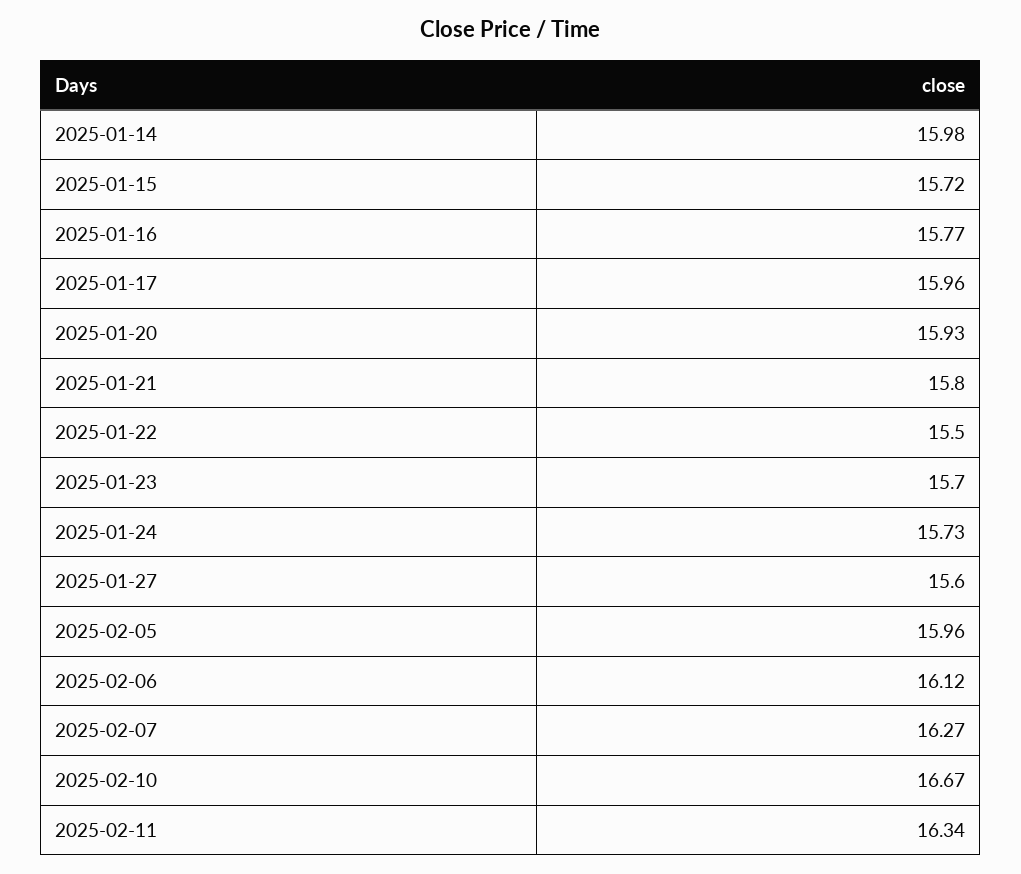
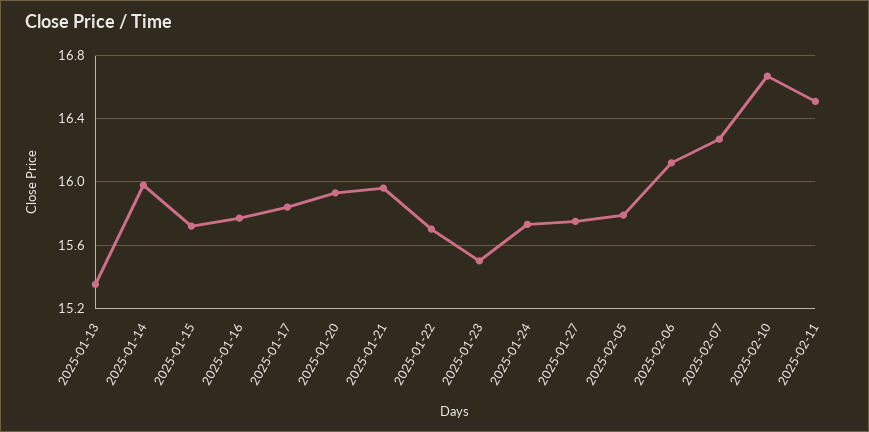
  {
    "2025-01-14": 15.98,
    "2025-01-15": 15.72,
    "2025-01-16": 15.77,
-   "2025-01-17": 15.96,
+   "2025-01-17": 15.85,
    "2025-01-20": 15.93,
-   "2025-01-21": 15.8,
+   "2025-01-21": 15.95,
-   "2025-01-22": 15.5,
+   "2025-01-22": 15.7,
-   "2025-01-23": 15.7,
+   "2025-01-23": 15.5,
    "2025-01-24": 15.73,
-   "2025-01-27": 15.6,
+   "2025-01-27": 15.75,
-   "2025-02-05": 15.96,
+   "2025-02-05": 15.8,
    "2025-02-06": 16.12,
    "2025-02-07": 16.27,
    "2025-02-10": 16.67,
-   "2025-02-11": 16.34
+   "2025-02-11": 16.5,
+   "2025-01-13": 15.35
  }

